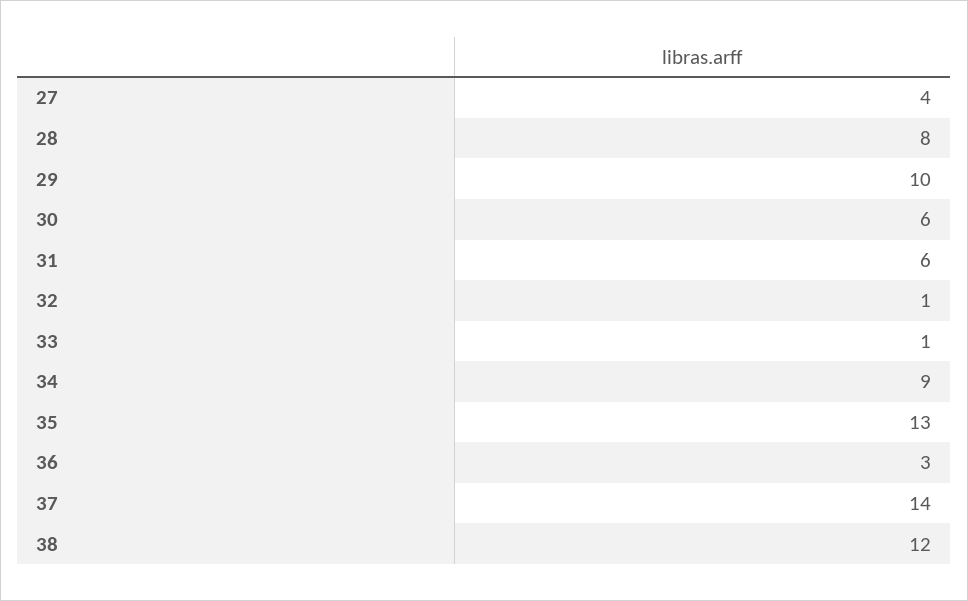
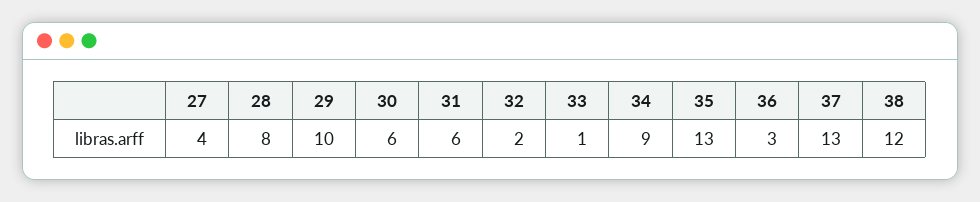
  {
    "27": 4,
    "28": 8,
    "29": 10,
    "30": 6,
    "31": 6,
-   "32": 1,
+   "32": 2,
    "33": 1,
    "34": 9,
    "35": 13,
    "36": 3,
-   "37": 14,
+   "37": 13,
    "38": 12
  }

